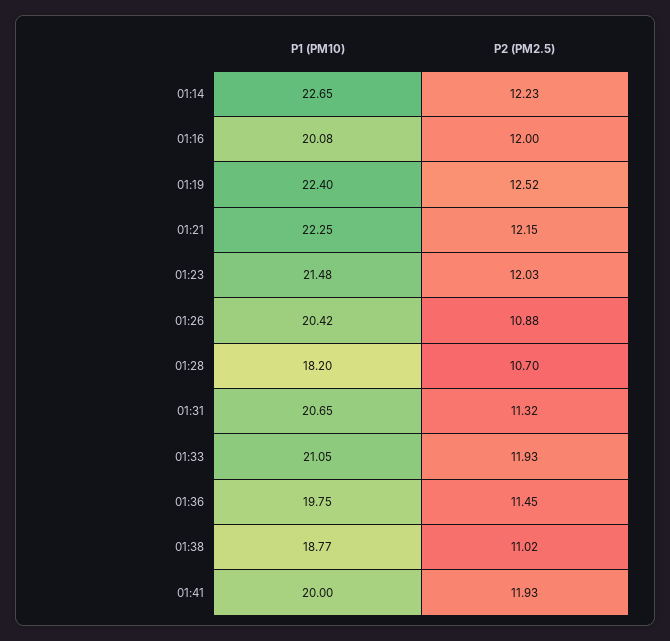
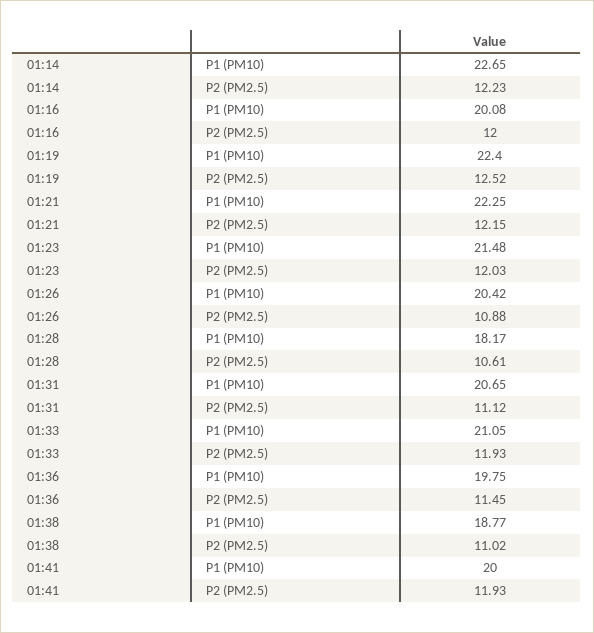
  {
    "P1 (PM10)": {
      "01:14": 22.65,
      "01:16": 20.08,
      "01:19": 22.4,
      "01:21": 22.25,
      "01:23": 21.48,
      "01:26": 20.42,
-     "01:28": 18.2,
+     "01:28": 18.17,
      "01:31": 20.65,
      "01:33": 21.05,
      "01:36": 19.75,
      "01:38": 18.77,
      "01:41": 20
    },
    "P2 (PM2.5)": {
      "01:14": 12.23,
      "01:16": 12,
      "01:19": 12.52,
      "01:21": 12.15,
      "01:23": 12.03,
      "01:26": 10.88,
-     "01:28": 10.7,
+     "01:28": 10.61,
-     "01:31": 11.32,
+     "01:31": 11.12,
      "01:33": 11.93,
      "01:36": 11.45,
      "01:38": 11.02,
      "01:41": 11.93
    }
  }

